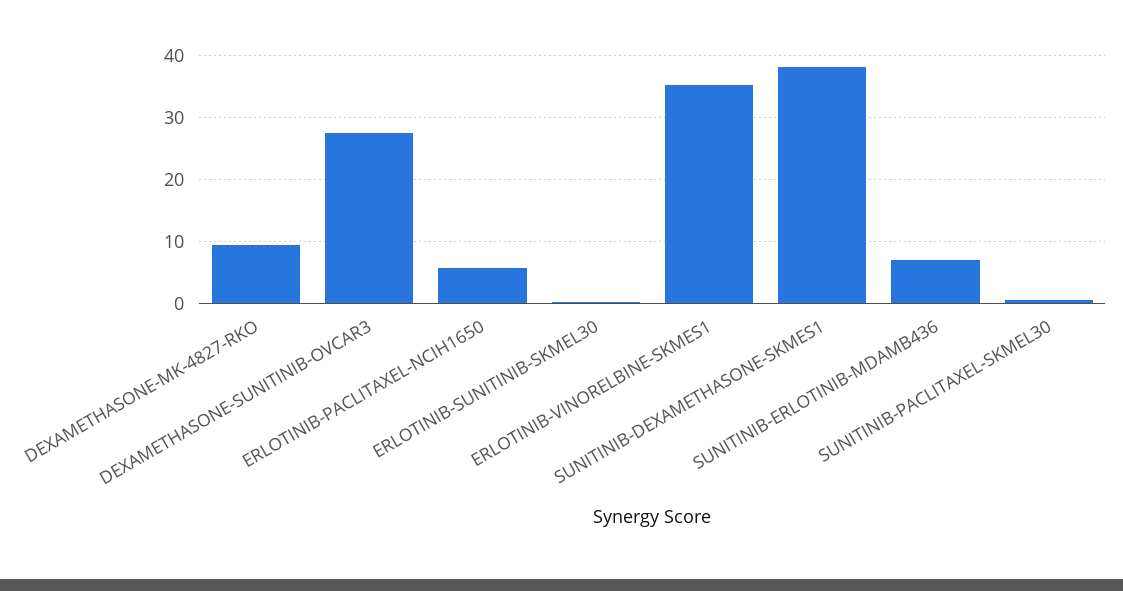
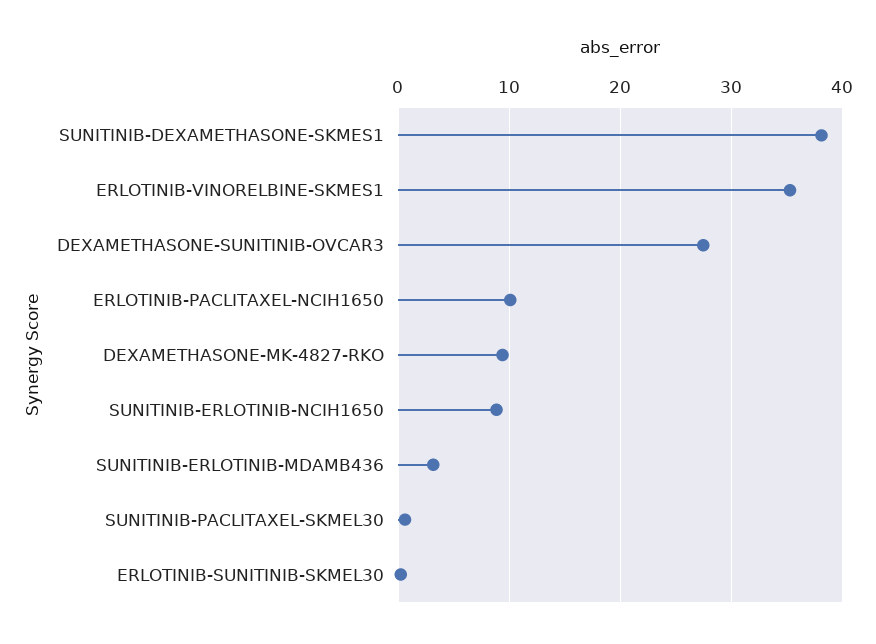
  {
    "DEXAMETHASONE-MK-4827-RKO": 9,
    "DEXAMETHASONE-SUNITINIB-OVCAR3": 27,
-   "ERLOTINIB-PACLITAXEL-NCIH1650": 6,
+   "ERLOTINIB-PACLITAXEL-NCIH1650": 10,
    "ERLOTINIB-SUNITINIB-SKMEL30": 0,
    "ERLOTINIB-VINORELBINE-SKMES1": 35,
    "SUNITINIB-DEXAMETHASONE-SKMES1": 38,
-   "SUNITINIB-ERLOTINIB-MDAMB436": 7,
+   "SUNITINIB-ERLOTINIB-MDAMB436": 3,
-   "SUNITINIB-PACLITAXEL-SKMEL30": 1
+   "SUNITINIB-PACLITAXEL-SKMEL30": 1,
+   "SUNITINIB-ERLOTINIB-NCIH1650": 9
  }

